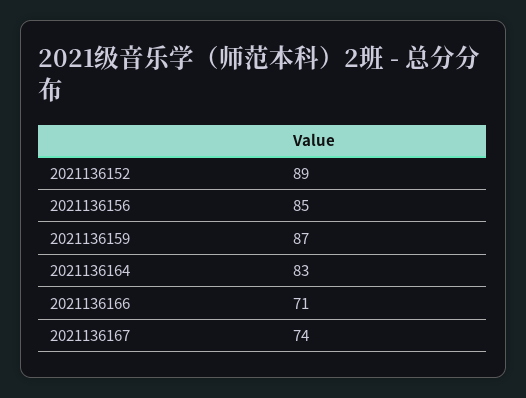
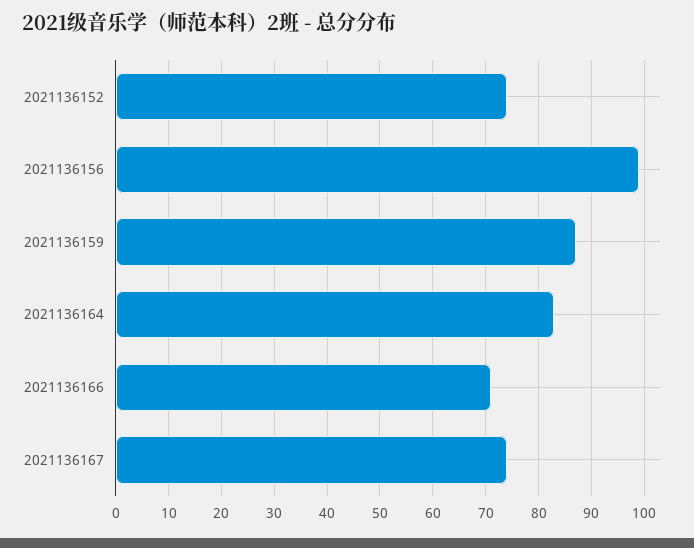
  {
-   "2021136152": 89,
+   "2021136152": 75,
-   "2021136156": 85,
+   "2021136156": 100,
    "2021136159": 87,
    "2021136164": 83,
    "2021136166": 71,
    "2021136167": 74
  }

